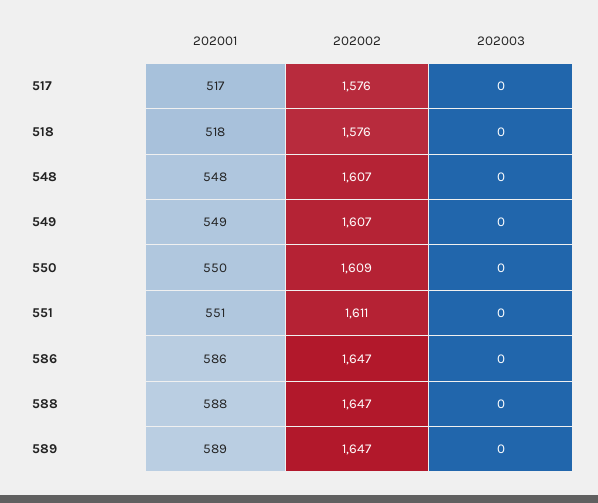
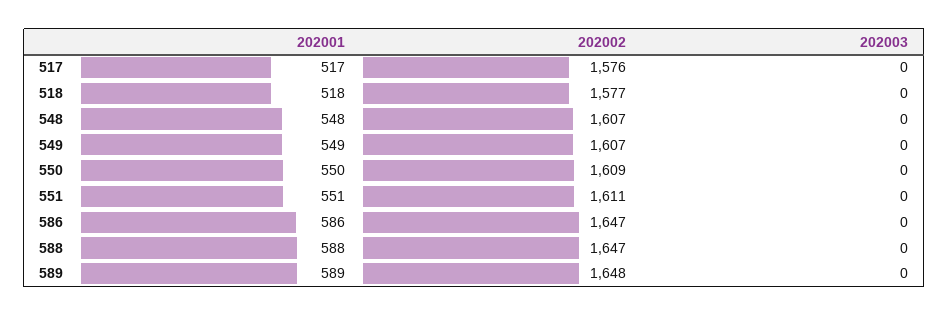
  {
    "202001": {
      "517": 517,
      "518": 518,
      "548": 548,
      "549": 549,
      "550": 550,
      "551": 551,
      "586": 586,
      "588": 588,
      "589": 589
    },
    "202002": {
      "517": 1576,
-     "518": 1576,
+     "518": 1577,
      "548": 1607,
      "549": 1607,
      "550": 1609,
      "551": 1611,
      "586": 1647,
      "588": 1647,
-     "589": 1647
+     "589": 1648
    },
    "202003": {
      "517": 0,
      "518": 0,
      "548": 0,
      "549": 0,
      "550": 0,
      "551": 0,
      "586": 0,
      "588": 0,
      "589": 0
    }
  }

